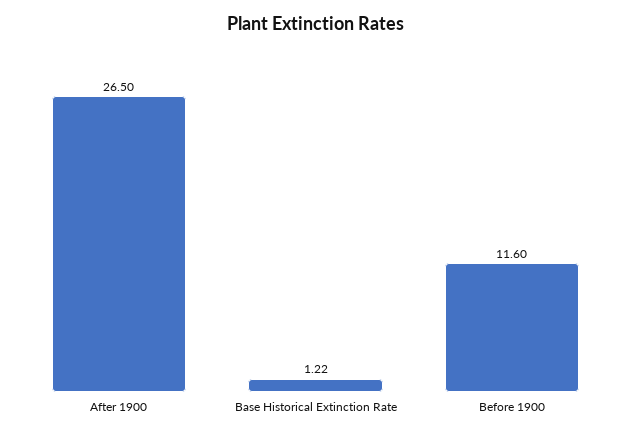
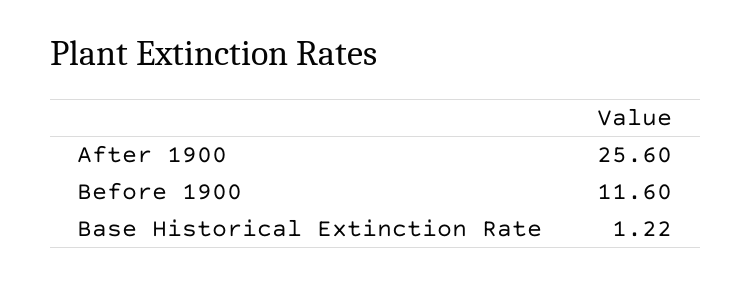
  {
-   "After 1900": 26.5,
+   "After 1900": 25.6,
    "Base Historical Extinction Rate": 1.22,
    "Before 1900": 11.6
  }

